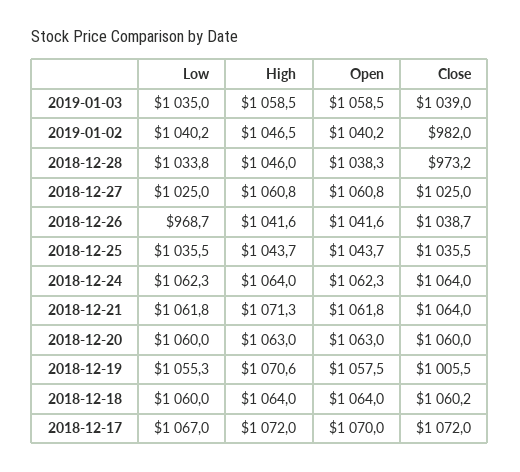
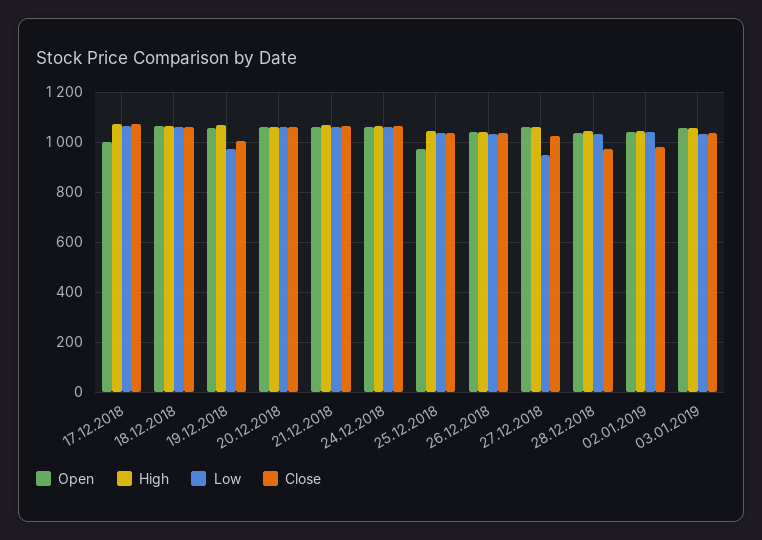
  {
    "Low": {
      "2019-01-03": 1035,
      "2019-01-02": 1040.2,
      "2018-12-28": 1033.8,
-     "2018-12-27": 1025,
+     "2018-12-27": 950,
-     "2018-12-26": 968.7,
+     "2018-12-26": 1025,
      "2018-12-25": 1035.5,
      "2018-12-24": 1062.3,
      "2018-12-21": 1061.8,
      "2018-12-20": 1060,
-     "2018-12-19": 1055.3,
+     "2018-12-19": 975,
      "2018-12-18": 1060,
      "2018-12-17": 1067
    },
    "High": {
      "2019-01-03": 1058.5,
      "2019-01-02": 1046.5,
      "2018-12-28": 1046,
      "2018-12-27": 1060.8,
      "2018-12-26": 1041.6,
      "2018-12-25": 1043.7,
      "2018-12-24": 1064,
      "2018-12-21": 1071.3,
      "2018-12-20": 1063,
      "2018-12-19": 1070.6,
      "2018-12-18": 1064,
      "2018-12-17": 1072
    },
    "Open": {
      "2019-01-03": 1058.5,
      "2019-01-02": 1040.2,
      "2018-12-28": 1038.3,
      "2018-12-27": 1060.8,
      "2018-12-26": 1041.6,
-     "2018-12-25": 1043.7,
+     "2018-12-25": 975,
      "2018-12-24": 1062.3,
      "2018-12-21": 1061.8,
      "2018-12-20": 1063,
      "2018-12-19": 1057.5,
      "2018-12-18": 1064,
-     "2018-12-17": 1070
+     "2018-12-17": 1000
    },
    "Close": {
      "2019-01-03": 1039,
      "2019-01-02": 982,
      "2018-12-28": 973.2,
      "2018-12-27": 1025,
      "2018-12-26": 1038.7,
      "2018-12-25": 1035.5,
      "2018-12-24": 1064,
      "2018-12-21": 1064,
      "2018-12-20": 1060,
      "2018-12-19": 1005.5,
      "2018-12-18": 1060.2,
      "2018-12-17": 1072
    }
  }

